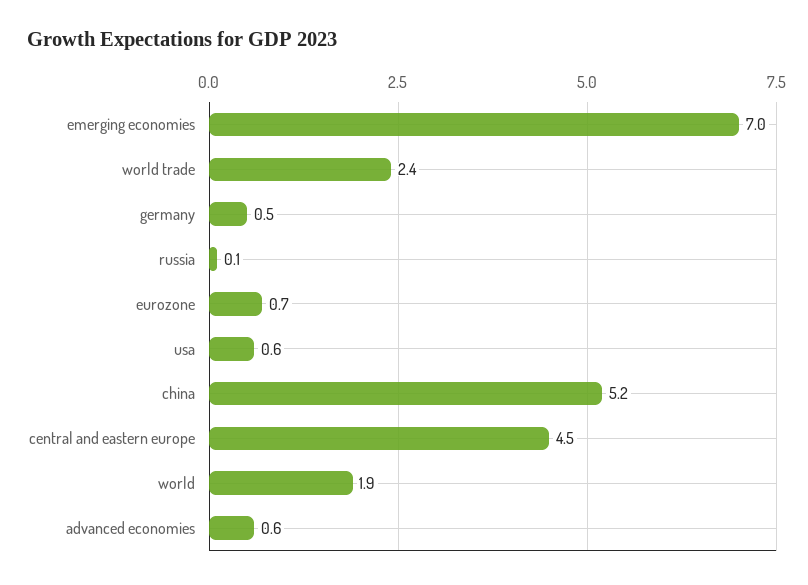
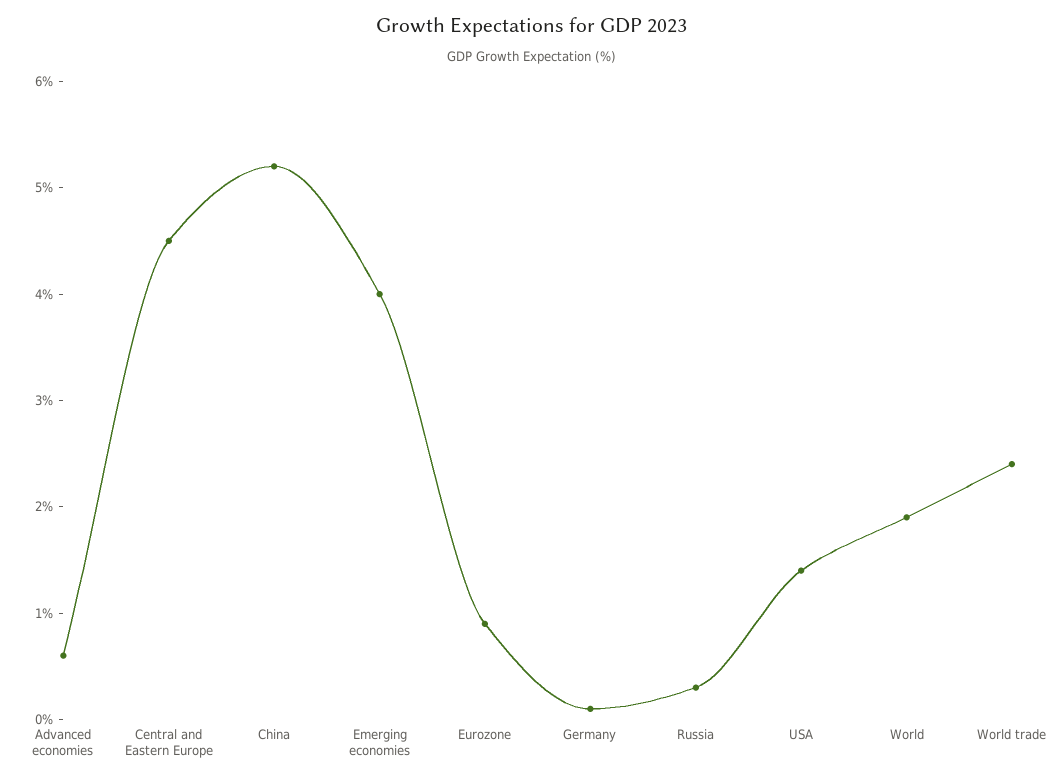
  {
-   "emerging economies": 7,
+   "emerging economies": 4,
    "world trade": 2.4,
-   "germany": 0.5,
+   "germany": 0.1,
-   "russia": 0.1,
+   "russia": 0.3,
-   "eurozone": 0.7,
+   "eurozone": 0.9,
-   "usa": 0.6,
+   "usa": 1.4,
    "china": 5.2,
    "central and eastern europe": 4.5,
    "world": 1.9,
    "advanced economies": 0.6
  }

